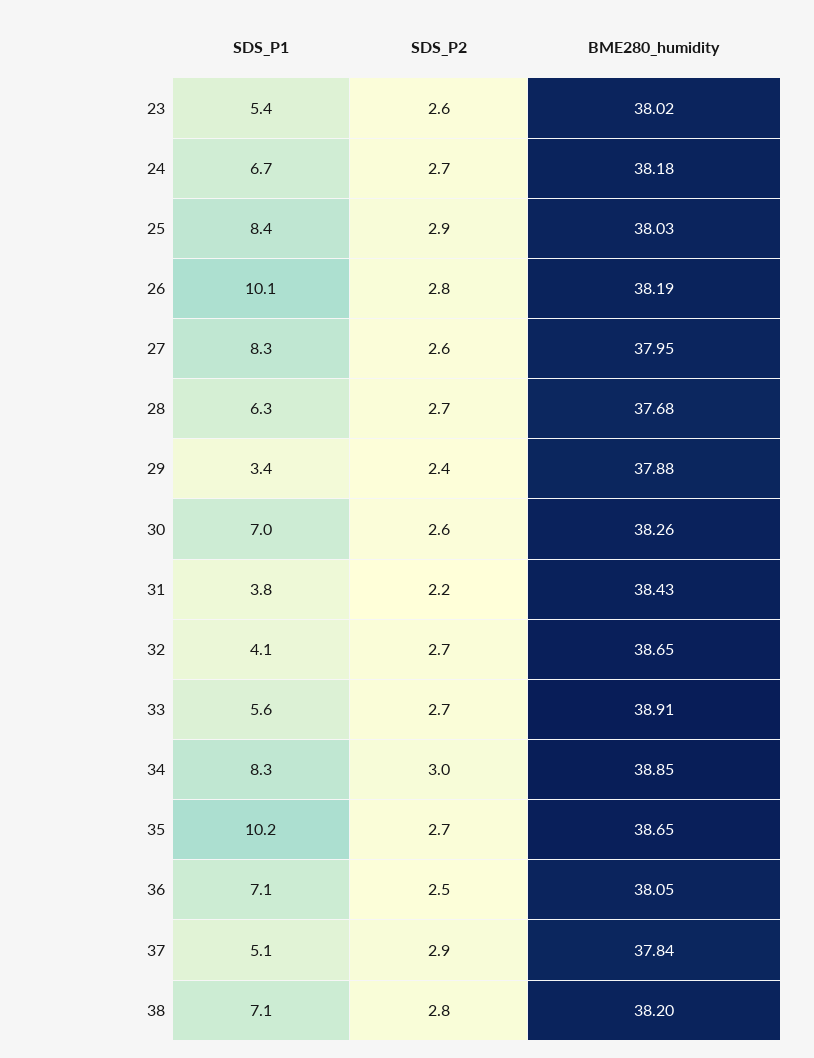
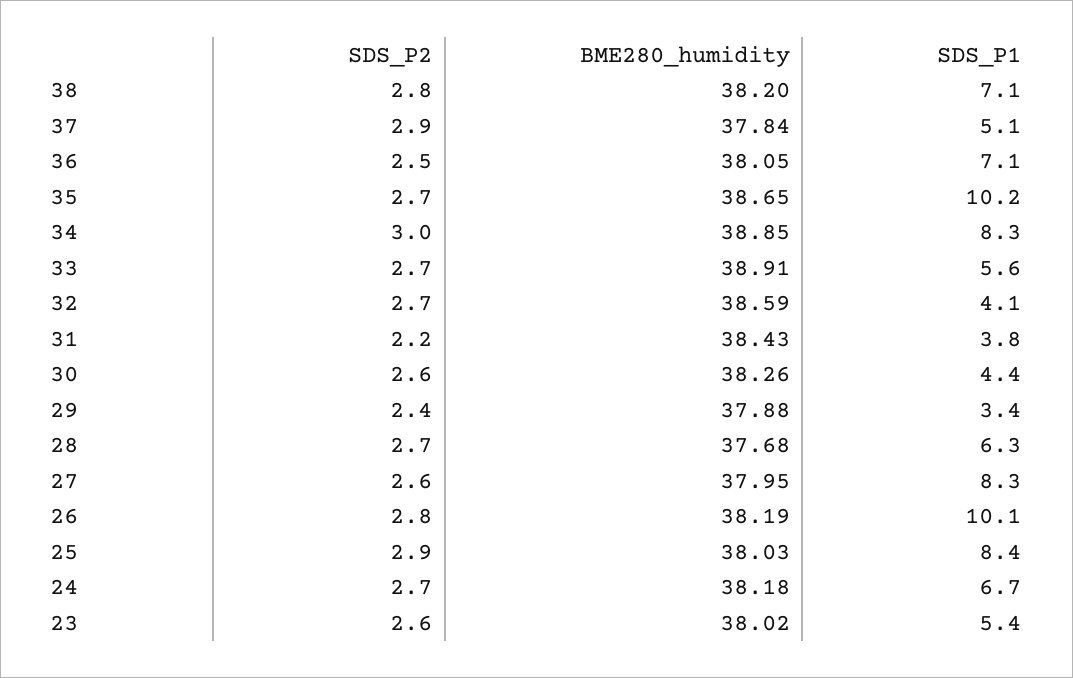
  {
    "SDS_P1": {
      "23": 5.4,
      "24": 6.7,
      "25": 8.4,
      "26": 10.1,
      "27": 8.3,
      "28": 6.3,
      "29": 3.4,
-     "30": 7,
+     "30": 4.4,
      "31": 3.8,
      "32": 4.1,
      "33": 5.6,
      "34": 8.3,
      "35": 10.2,
      "36": 7.1,
      "37": 5.1,
      "38": 7.1
    },
    "SDS_P2": {
      "23": 2.6,
      "24": 2.7,
      "25": 2.9,
      "26": 2.8,
      "27": 2.6,
      "28": 2.7,
      "29": 2.4,
      "30": 2.6,
      "31": 2.2,
      "32": 2.7,
      "33": 2.7,
      "34": 3,
      "35": 2.7,
      "36": 2.5,
      "37": 2.9,
      "38": 2.8
    },
    "BME280_humidity": {
      "23": 38.02,
      "24": 38.18,
      "25": 38.03,
      "26": 38.19,
      "27": 37.95,
      "28": 37.68,
      "29": 37.88,
      "30": 38.26,
      "31": 38.43,
-     "32": 38.65,
+     "32": 38.59,
      "33": 38.91,
      "34": 38.85,
      "35": 38.65,
      "36": 38.05,
      "37": 37.84,
      "38": 38.2
    }
  }

